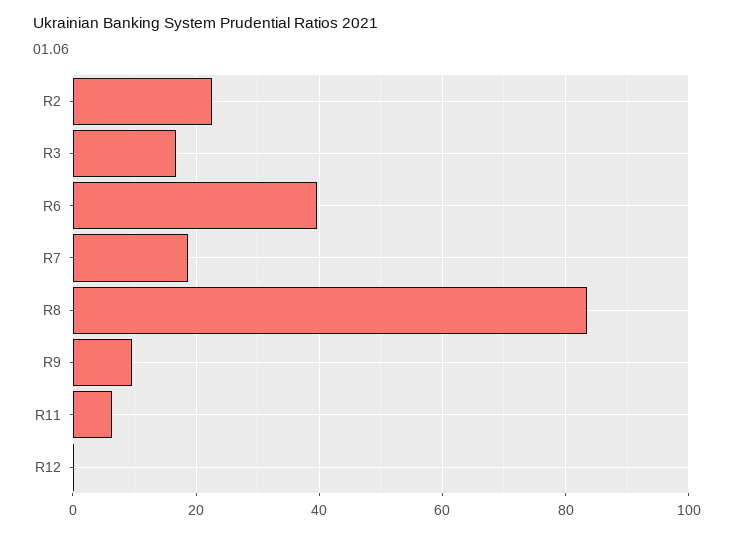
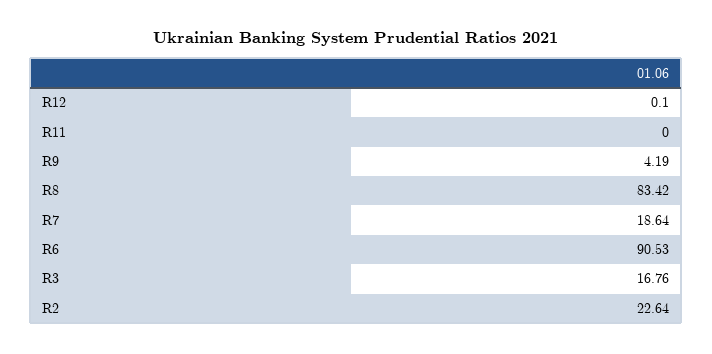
  {
    "R2": 22.64,
    "R3": 16.76,
-   "R6": 40,
+   "R6": 90.53,
    "R7": 18.64,
    "R8": 83.42,
-   "R9": 10,
+   "R9": 4.19,
-   "R11": 6,
+   "R11": 0,
    "R12": 0.1
  }

